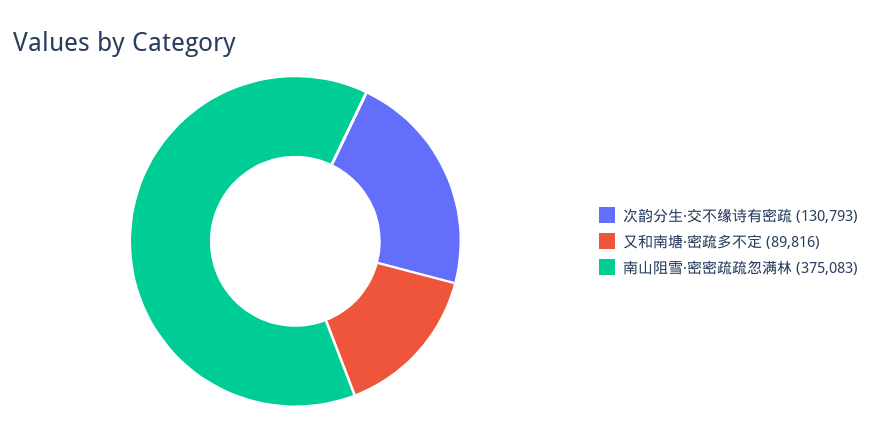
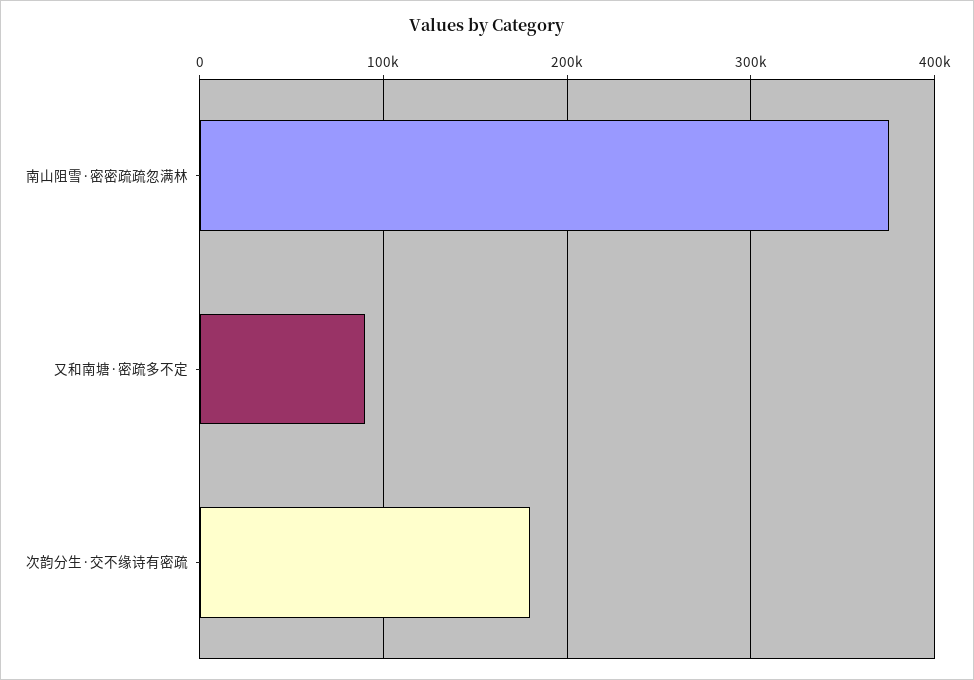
  {
-   "次韵分生·交不缘诗有密疏": 130793,
+   "次韵分生·交不缘诗有密疏": 180000,
    "又和南塘·密疏多不定": 89816,
    "南山阻雪·密密疏疏忽满林": 375083
  }

